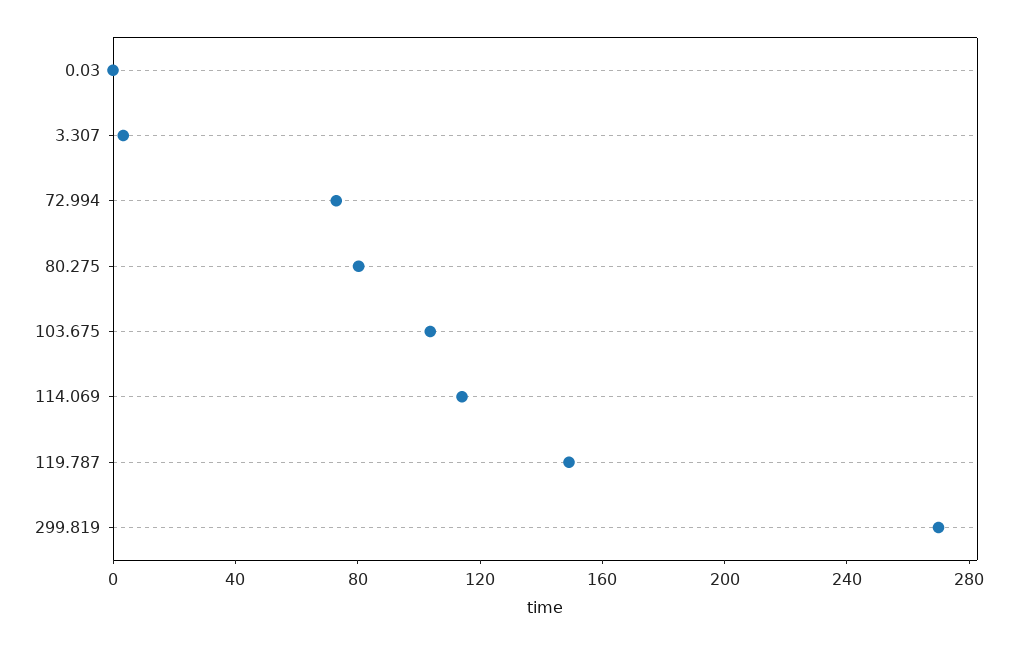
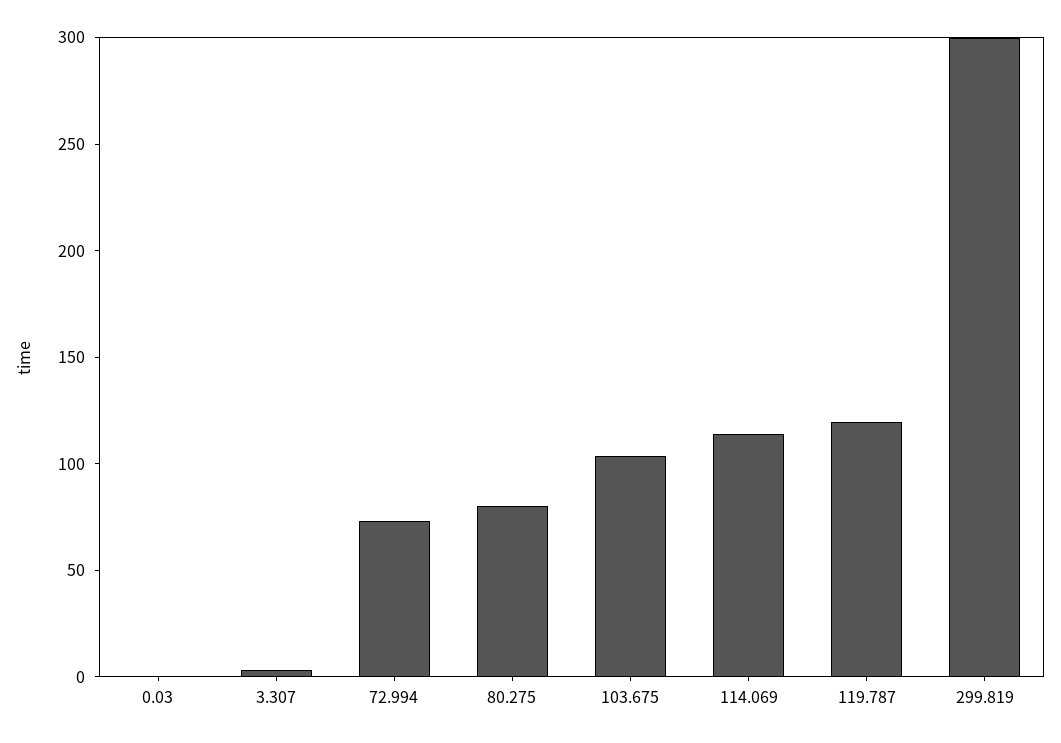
  {
    "0.03": 0,
    "3.307": 0,
    "72.994": 70,
    "80.275": 80,
    "103.675": 100,
    "114.069": 110,
-   "119.787": 150,
+   "119.787": 120,
-   "299.819": 270
+   "299.819": 300
  }

